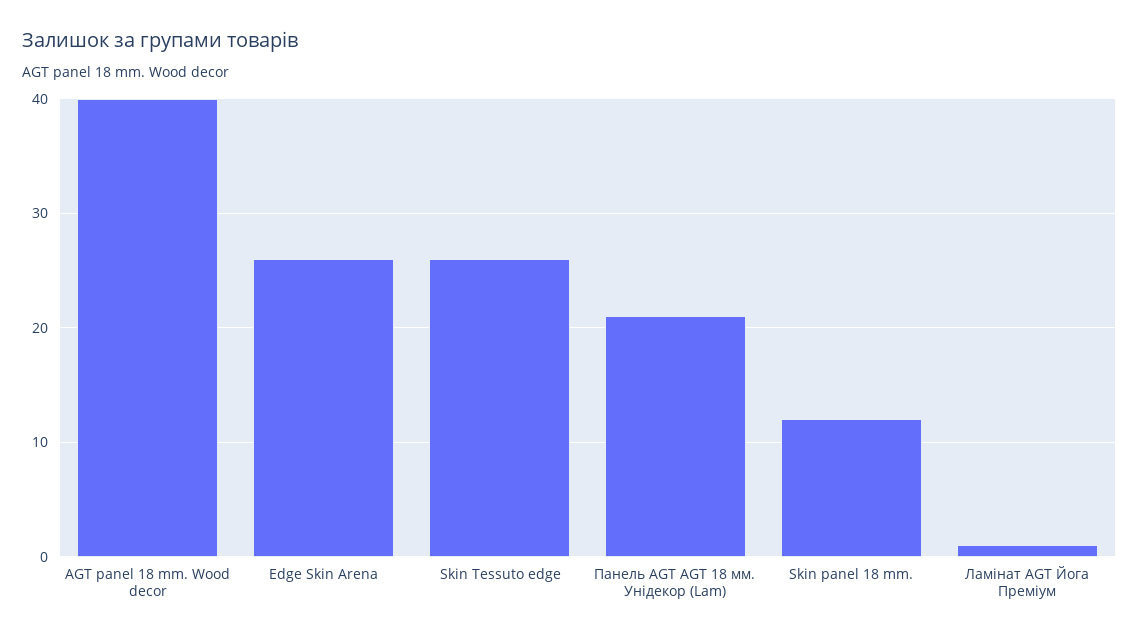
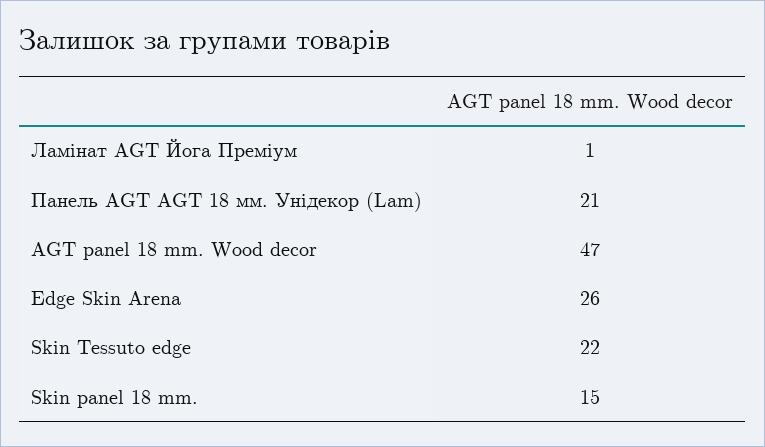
  {
-   "AGT panel 18 mm. Wood decor": 40,
+   "AGT panel 18 mm. Wood decor": 47,
    "Edge Skin Arena": 26,
-   "Skin Tessuto edge": 26,
+   "Skin Tessuto edge": 22,
    "Панель AGT AGT 18 мм. Унідекор (Lam)": 21,
-   "Skin panel 18 mm.": 12,
+   "Skin panel 18 mm.": 15,
    "Ламінат AGT Йога Преміум": 1
  }

